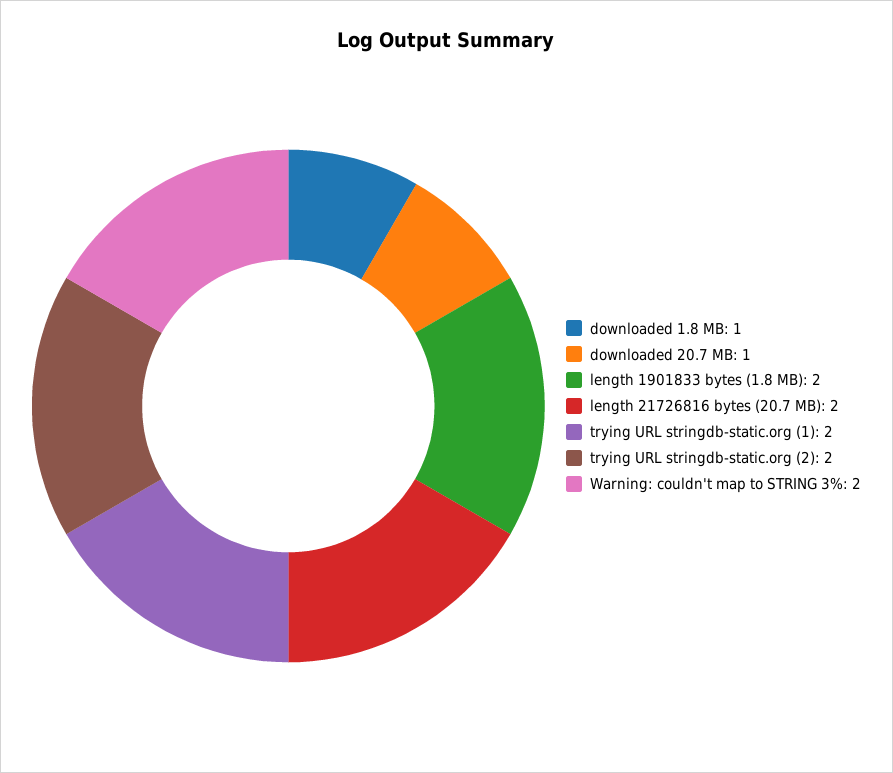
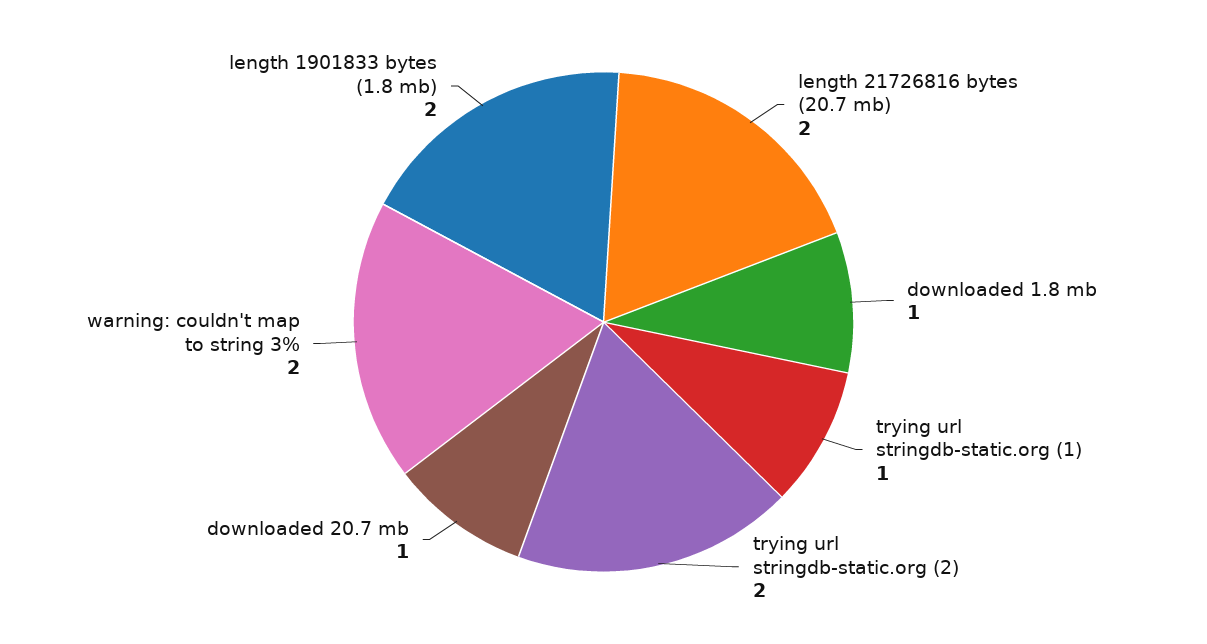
  {
    "downloaded 1.8 MB": 1,
    "downloaded 20.7 MB": 1,
    "length 1901833 bytes (1.8 MB)": 2,
    "length 21726816 bytes (20.7 MB)": 2,
-   "trying URL stringdb-static.org (1)": 2,
+   "trying URL stringdb-static.org (1)": 1,
    "trying URL stringdb-static.org (2)": 2,
    "Warning: couldn't map to STRING 3%": 2
  }

